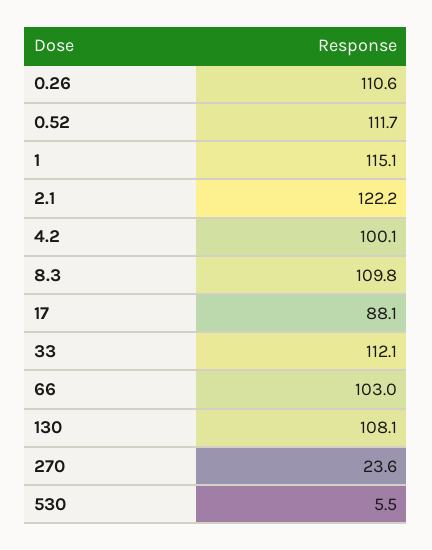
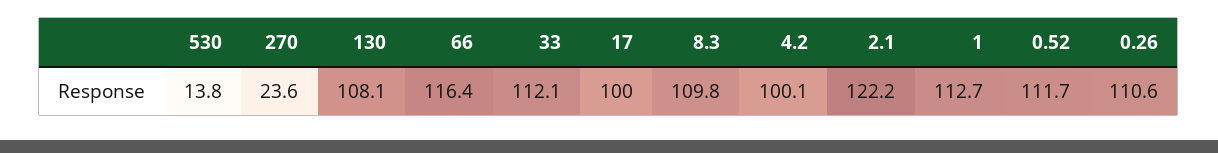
  {
    "0.26": 110.6,
    "0.52": 111.7,
-   "1": 115.1,
+   "1": 112.7,
    "2.1": 122.2,
    "4.2": 100.1,
    "8.3": 109.8,
-   "17": 88.1,
+   "17": 100,
    "33": 112.1,
-   "66": 103,
+   "66": 116.4,
    "130": 108.1,
    "270": 23.6,
-   "530": 5.5
+   "530": 13.8
  }

